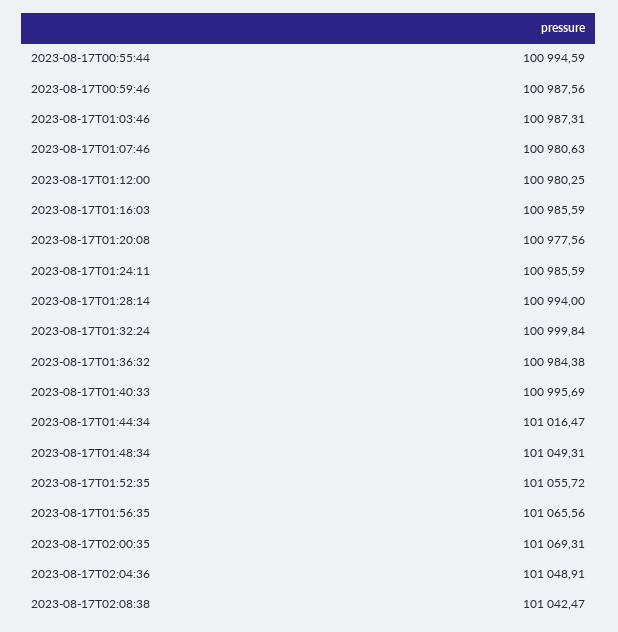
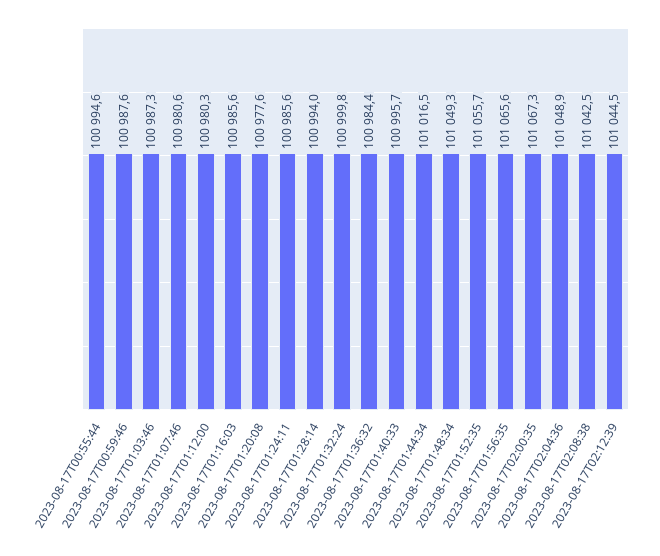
  {
    "2023-08-17T00:55:44": 100994.59,
    "2023-08-17T00:59:46": 100987.56,
    "2023-08-17T01:03:46": 100987.31,
    "2023-08-17T01:07:46": 100980.63,
    "2023-08-17T01:12:00": 100980.25,
    "2023-08-17T01:16:03": 100985.59,
    "2023-08-17T01:20:08": 100977.56,
    "2023-08-17T01:24:11": 100985.59,
    "2023-08-17T01:28:14": 100994,
    "2023-08-17T01:32:24": 100999.84,
    "2023-08-17T01:36:32": 100984.38,
    "2023-08-17T01:40:33": 100995.69,
    "2023-08-17T01:44:34": 101016.47,
    "2023-08-17T01:48:34": 101049.31,
    "2023-08-17T01:52:35": 101055.72,
    "2023-08-17T01:56:35": 101065.56,
-   "2023-08-17T02:00:35": 101069.31,
+   "2023-08-17T02:00:35": 101067.3,
    "2023-08-17T02:04:36": 101048.91,
-   "2023-08-17T02:08:38": 101042.47
+   "2023-08-17T02:08:38": 101042.47,
+   "2023-08-17T02:12:39": 101044.5
  }

